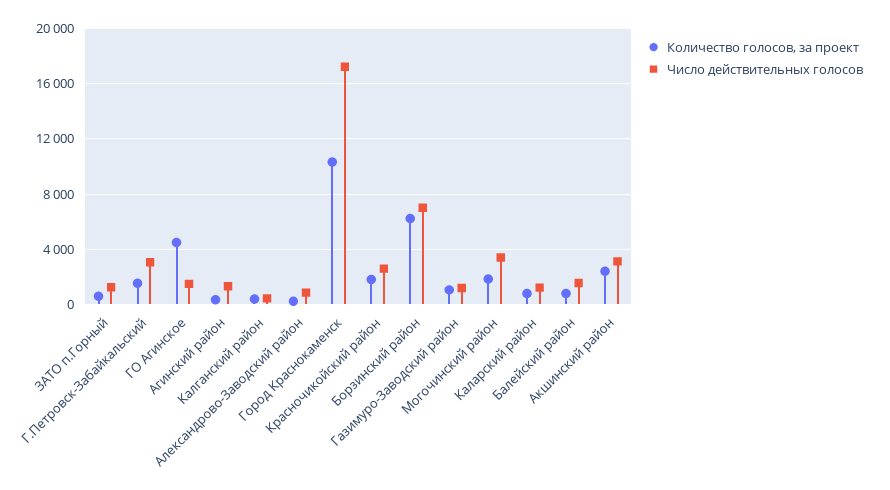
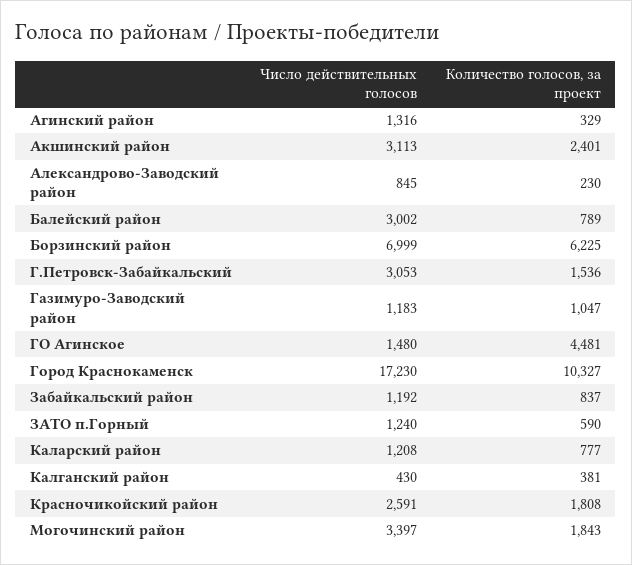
  {
    "Количество голосов, за проект": {
      "ЗАТО п.Горный": 590,
      "Г.Петровск-Забайкальский": 1536,
      "ГО Агинское": 4481,
      "Агинский район": 329,
      "Калганский район": 381,
      "Александрово-Заводский район": 230,
      "Город Краснокаменск": 10327,
      "Красночикойский район": 1808,
      "Борзинский район": 6225,
      "Газимуро-Заводский район": 1047,
      "Могочинский район": 1843,
      "Каларский район": 777,
      "Балейский район": 789,
-     "Акшинский район": 2401
+     "Акшинский район": 2401,
+     "Забайкальский район": 837
    },
    "Число действительных голосов": {
      "ЗАТО п.Горный": 1240,
      "Г.Петровск-Забайкальский": 3053,
      "ГО Агинское": 1480,
      "Агинский район": 1316,
      "Калганский район": 430,
      "Александрово-Заводский район": 845,
      "Город Краснокаменск": 17230,
      "Красночикойский район": 2591,
      "Борзинский район": 6999,
      "Газимуро-Заводский район": 1183,
      "Могочинский район": 3397,
      "Каларский район": 1208,
-     "Балейский район": 1500,
+     "Балейский район": 3002,
-     "Акшинский район": 3113
+     "Акшинский район": 3113,
+     "Забайкальский район": 1192
    }
  }

